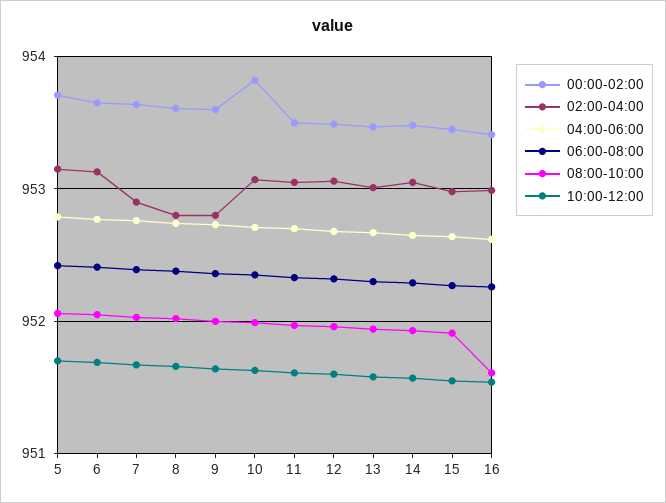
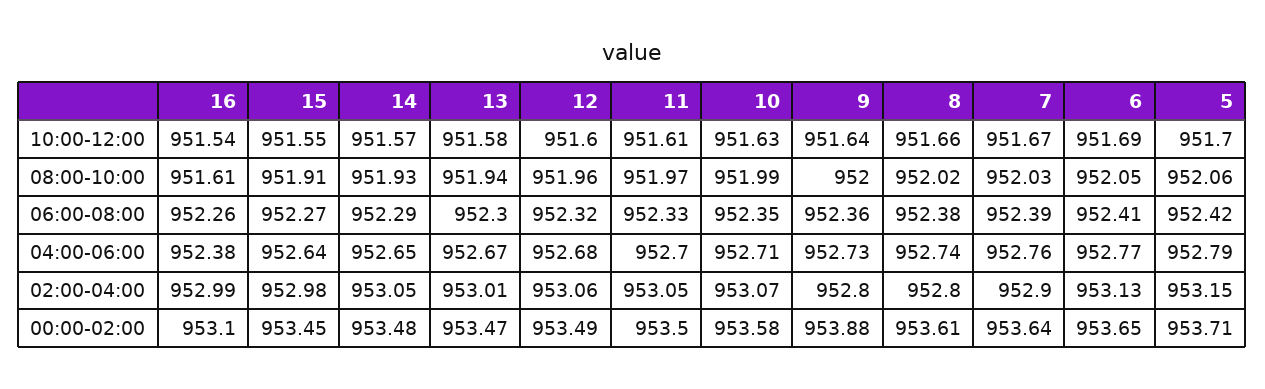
  {
    "00:00-02:00": {
      "5": 953.71,
      "6": 953.65,
      "7": 953.64,
      "8": 953.61,
-     "9": 953.6,
+     "9": 953.88,
-     "10": 953.8,
+     "10": 953.58,
      "11": 953.5,
      "12": 953.49,
      "13": 953.47,
      "14": 953.48,
      "15": 953.45,
-     "16": 953.4
+     "16": 953.1
    },
    "02:00-04:00": {
      "5": 953.15,
      "6": 953.13,
      "7": 952.9,
      "8": 952.8,
      "9": 952.8,
      "10": 953.07,
      "11": 953.05,
      "12": 953.06,
      "13": 953.01,
      "14": 953.05,
      "15": 952.98,
      "16": 952.99
    },
    "04:00-06:00": {
      "5": 952.79,
      "6": 952.77,
      "7": 952.76,
      "8": 952.74,
      "9": 952.73,
      "10": 952.71,
      "11": 952.7,
      "12": 952.68,
      "13": 952.67,
      "14": 952.65,
      "15": 952.64,
-     "16": 952.6
+     "16": 952.38
    },
    "06:00-08:00": {
      "5": 952.42,
      "6": 952.41,
      "7": 952.39,
      "8": 952.38,
      "9": 952.36,
      "10": 952.35,
      "11": 952.33,
      "12": 952.32,
      "13": 952.3,
      "14": 952.29,
      "15": 952.27,
      "16": 952.26
    },
    "08:00-10:00": {
      "5": 952.06,
      "6": 952.05,
      "7": 952.03,
      "8": 952.02,
      "9": 952,
      "10": 951.99,
      "11": 951.97,
      "12": 951.96,
      "13": 951.94,
      "14": 951.93,
      "15": 951.91,
      "16": 951.61
    },
    "10:00-12:00": {
      "5": 951.7,
      "6": 951.69,
      "7": 951.67,
      "8": 951.66,
      "9": 951.64,
      "10": 951.63,
      "11": 951.61,
      "12": 951.6,
      "13": 951.58,
      "14": 951.57,
      "15": 951.55,
      "16": 951.54
    }
  }

